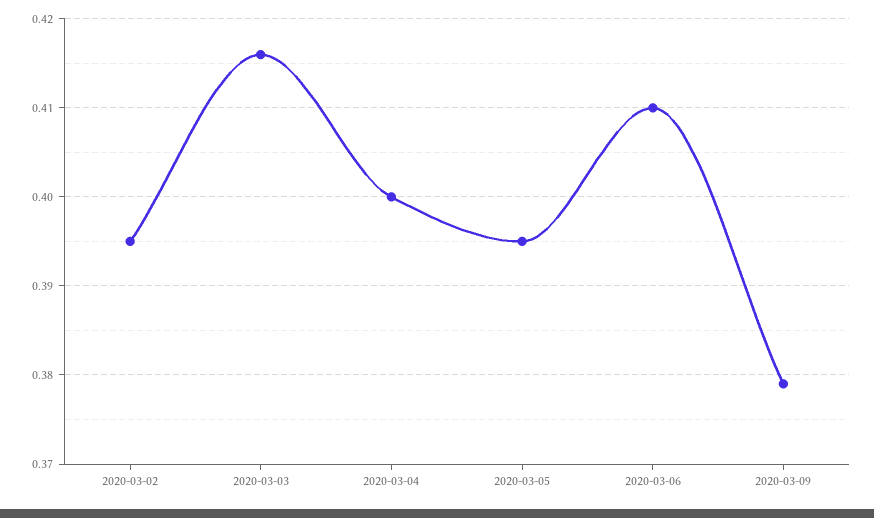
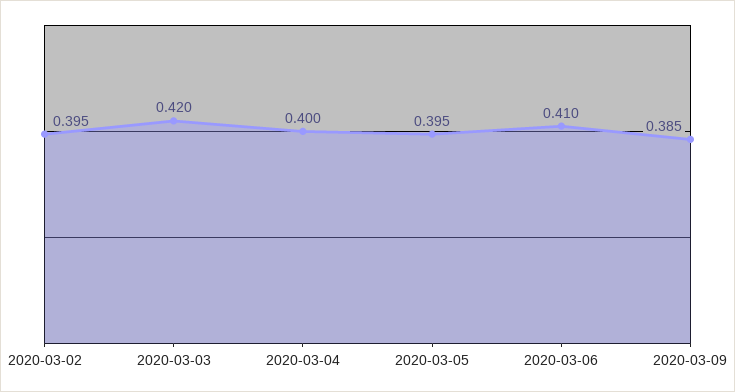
  {
    "2020-03-02": 0.395,
-   "2020-03-03": 0.416,
+   "2020-03-03": 0.42,
    "2020-03-04": 0.4,
    "2020-03-05": 0.395,
    "2020-03-06": 0.41,
-   "2020-03-09": 0.379
+   "2020-03-09": 0.385
  }

